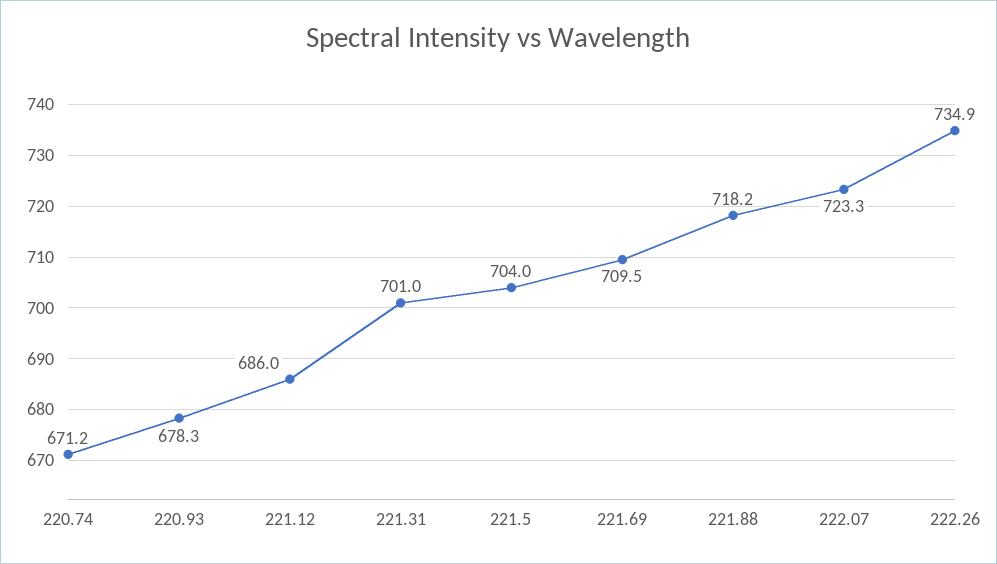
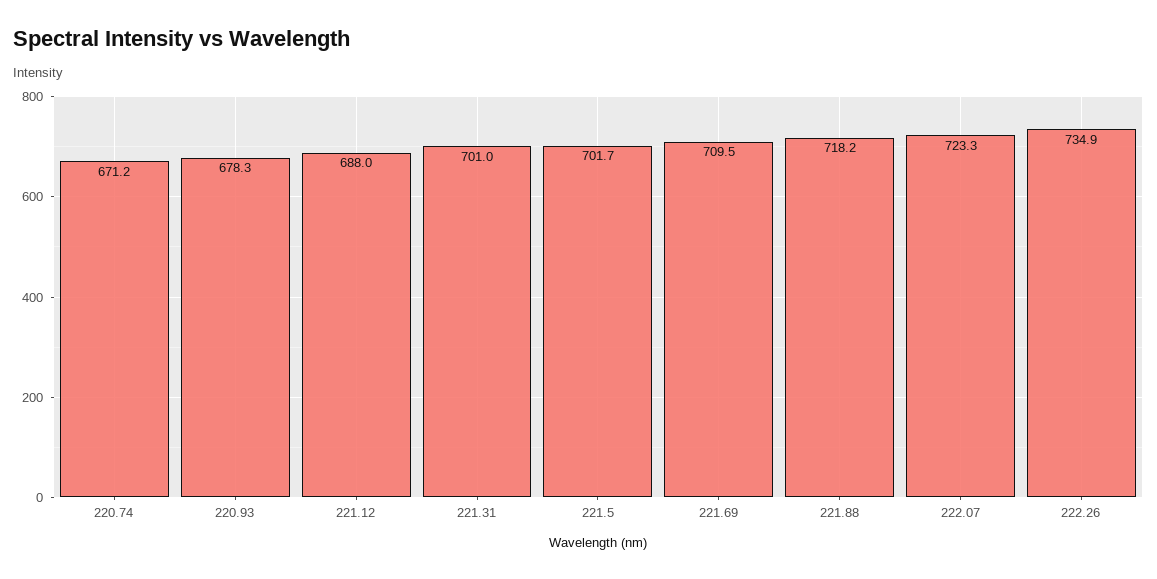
  {
    "220.74": 671.2,
    "220.93": 678.3,
-   "221.12": 686,
+   "221.12": 688,
    "221.31": 701,
-   "221.5": 704,
+   "221.5": 701.7,
    "221.69": 709.5,
    "221.88": 718.2,
    "222.07": 723.3,
    "222.26": 734.9
  }

